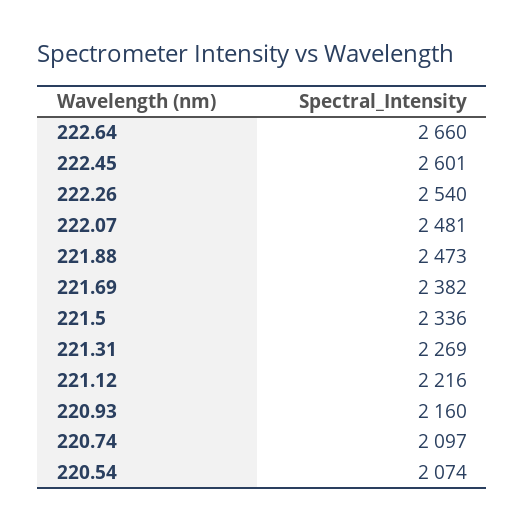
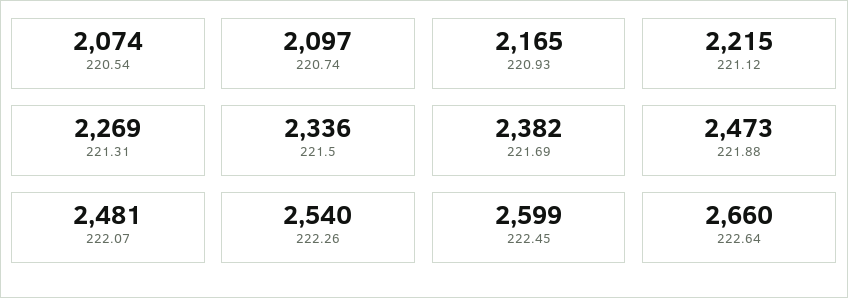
  {
    "222.64": 2660,
-   "222.45": 2601,
+   "222.45": 2599,
    "222.26": 2540,
    "222.07": 2481,
    "221.88": 2473,
    "221.69": 2382,
    "221.5": 2336,
    "221.31": 2269,
-   "221.12": 2216,
+   "221.12": 2215,
-   "220.93": 2160,
+   "220.93": 2165,
    "220.74": 2097,
    "220.54": 2074
  }

